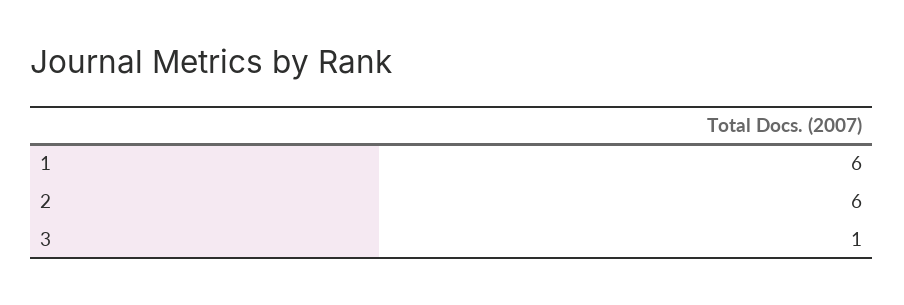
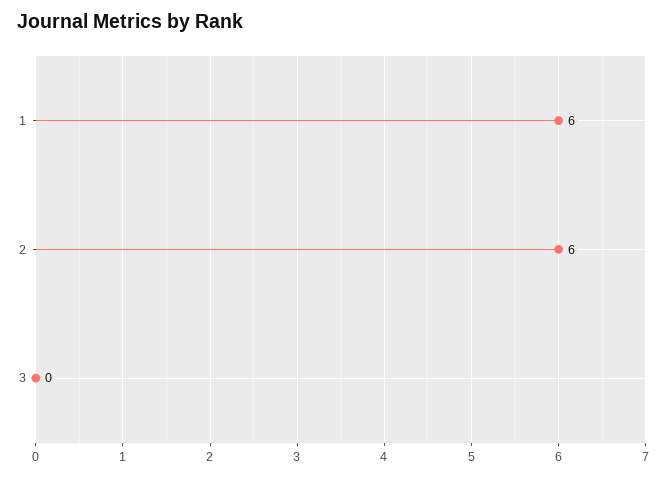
  {
    "1": 6,
    "2": 6,
-   "3": 1
+   "3": 0
  }

